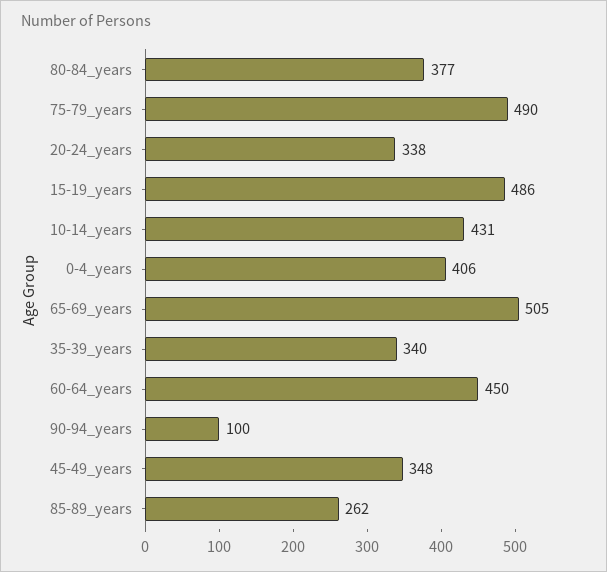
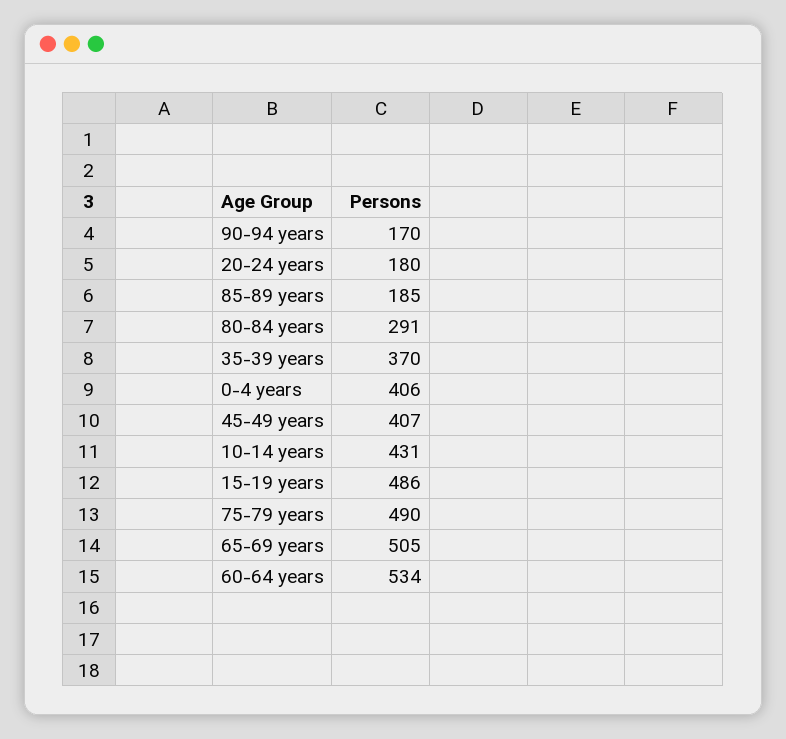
  {
-   "80-84_years": 377,
+   "80-84_years": 291,
    "75-79_years": 490,
-   "20-24_years": 338,
+   "20-24_years": 180,
    "15-19_years": 486,
    "10-14_years": 431,
    "0-4_years": 406,
    "65-69_years": 505,
-   "35-39_years": 340,
+   "35-39_years": 370,
-   "60-64_years": 450,
+   "60-64_years": 534,
-   "90-94_years": 100,
+   "90-94_years": 170,
-   "45-49_years": 348,
+   "45-49_years": 407,
-   "85-89_years": 262
+   "85-89_years": 185
  }

